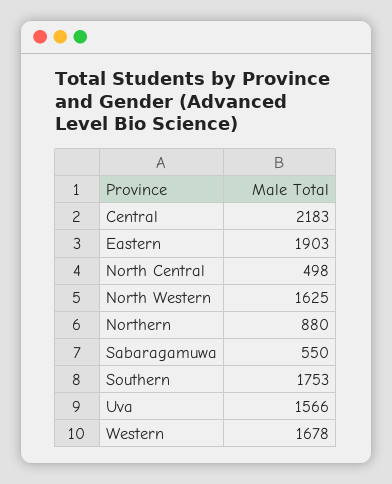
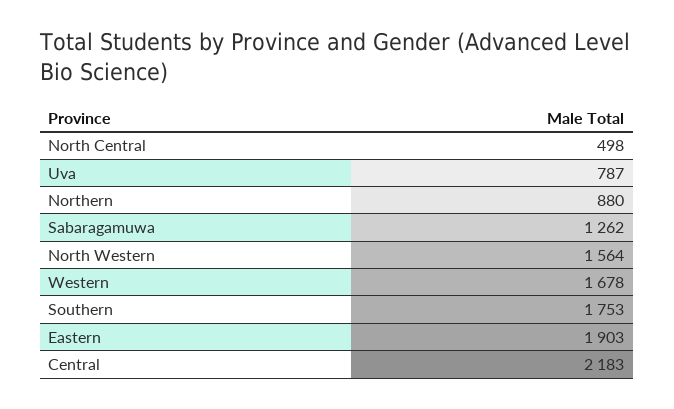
  {
    "Central": 2183,
    "Eastern": 1903,
    "North Central": 498,
-   "North Western": 1625,
+   "North Western": 1564,
    "Northern": 880,
-   "Sabaragamuwa": 550,
+   "Sabaragamuwa": 1262,
    "Southern": 1753,
-   "Uva": 1566,
+   "Uva": 787,
    "Western": 1678
  }

